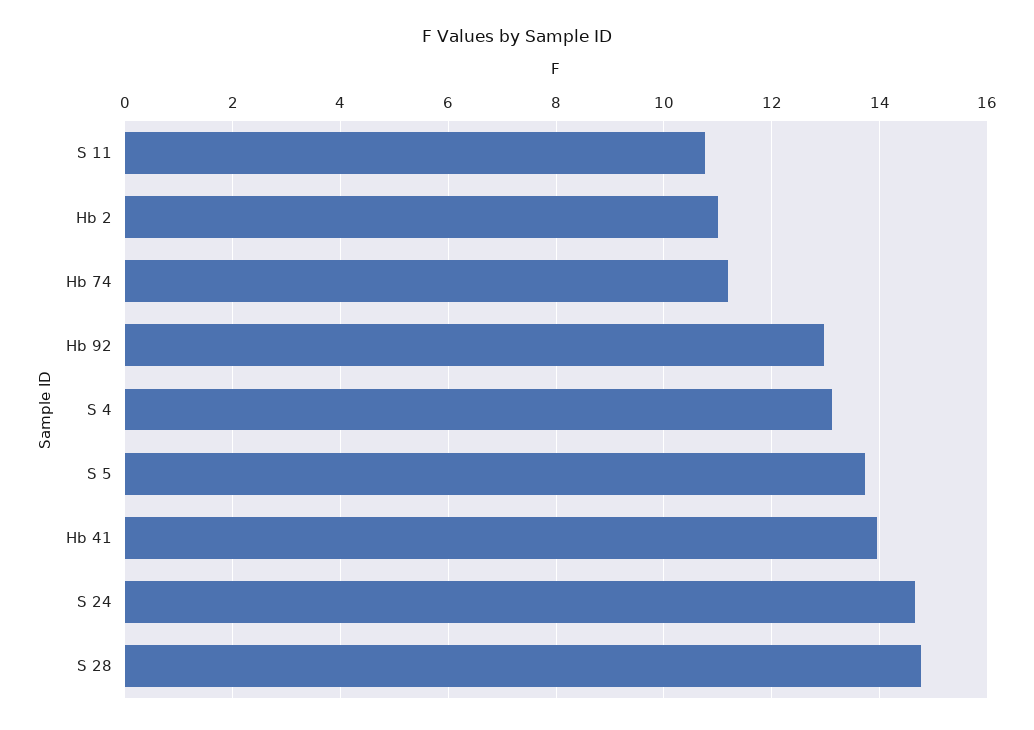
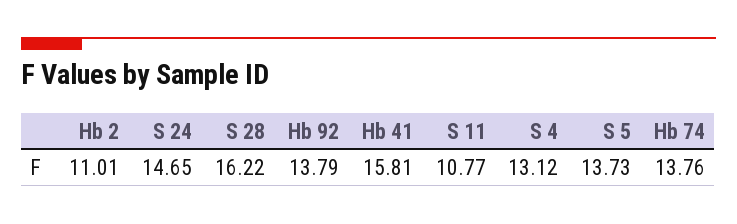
  {
    "S 11": 10.77,
    "Hb 2": 11.01,
-   "Hb 74": 11.2,
+   "Hb 74": 13.76,
-   "Hb 92": 13,
+   "Hb 92": 13.79,
    "S 4": 13.12,
    "S 5": 13.73,
-   "Hb 41": 14,
+   "Hb 41": 15.81,
    "S 24": 14.65,
-   "S 28": 14.8
+   "S 28": 16.22
  }

